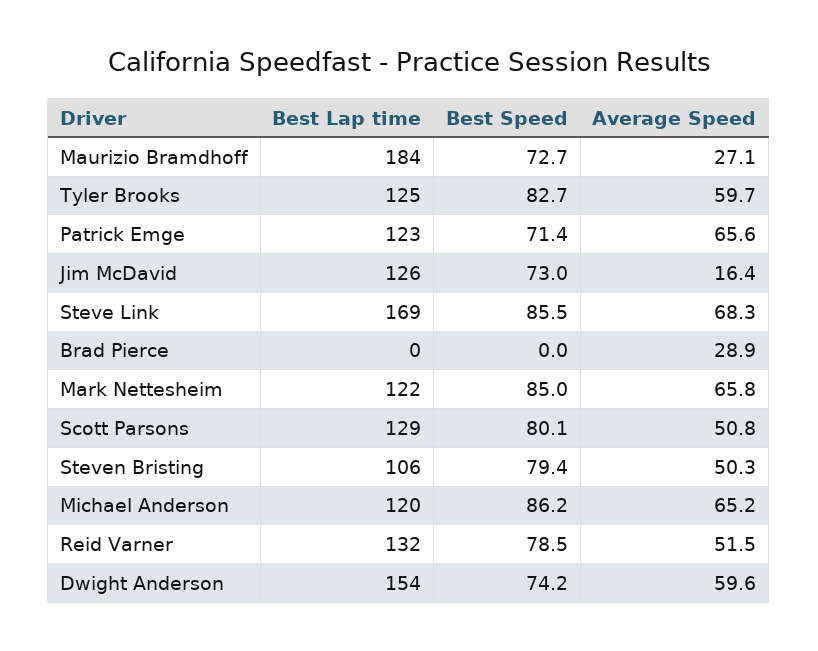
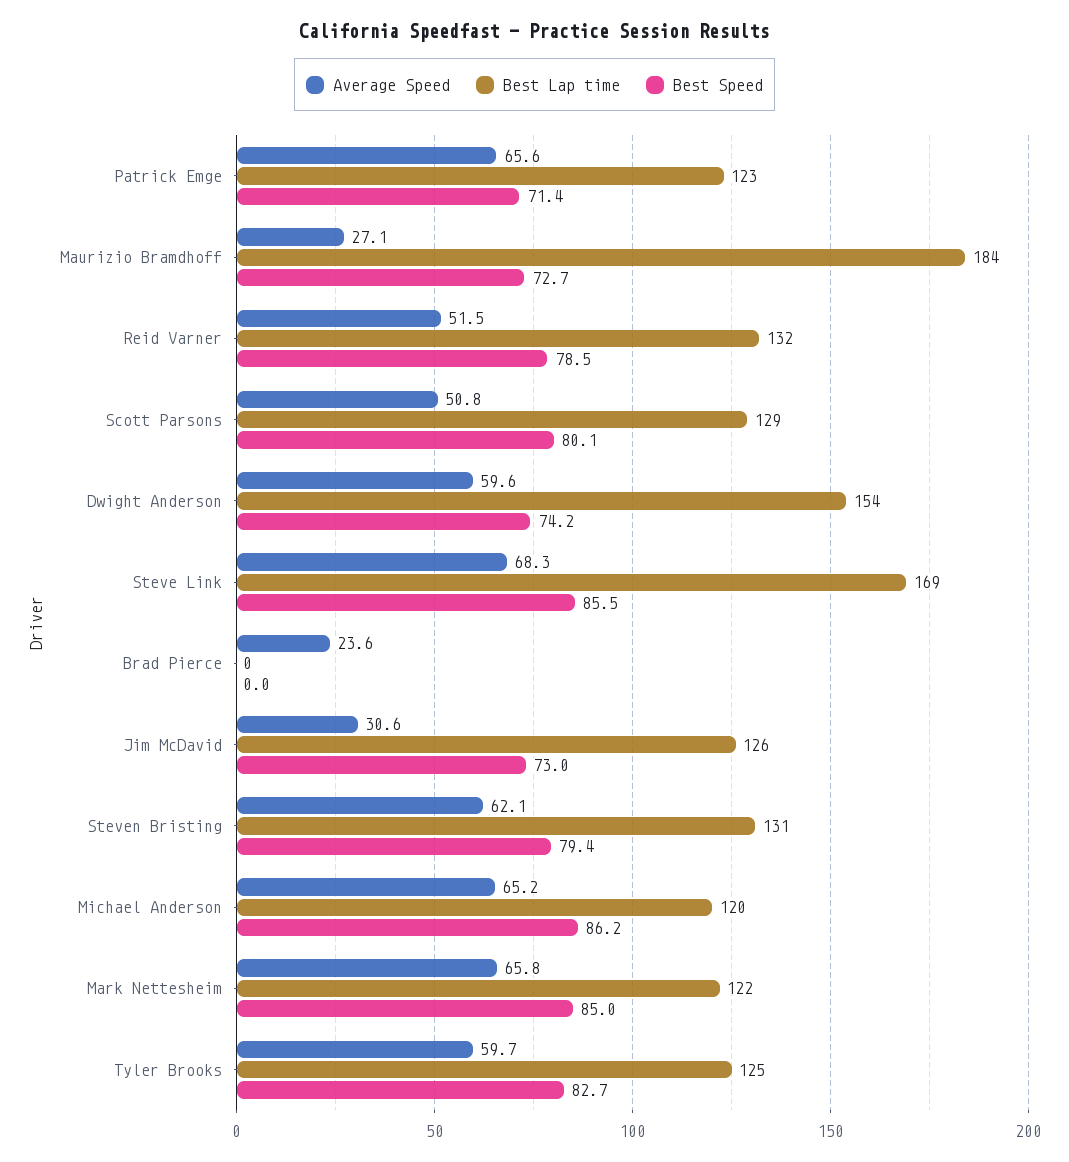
  {
    "Best Lap time": {
      "Maurizio Bramdhoff": 184,
      "Tyler Brooks": 125,
      "Patrick Emge": 123,
      "Jim McDavid": 126,
      "Steve Link": 169,
      "Brad Pierce": 0,
      "Mark Nettesheim": 122,
      "Scott Parsons": 129,
-     "Steven Bristing": 106,
+     "Steven Bristing": 131,
      "Michael Anderson": 120,
      "Reid Varner": 132,
      "Dwight Anderson": 154
    },
    "Best Speed": {
      "Maurizio Bramdhoff": 72.7,
      "Tyler Brooks": 82.7,
      "Patrick Emge": 71.4,
      "Jim McDavid": 73,
      "Steve Link": 85.5,
      "Brad Pierce": 0,
      "Mark Nettesheim": 85,
      "Scott Parsons": 80.1,
      "Steven Bristing": 79.4,
      "Michael Anderson": 86.2,
      "Reid Varner": 78.5,
      "Dwight Anderson": 74.2
    },
    "Average Speed": {
      "Maurizio Bramdhoff": 27.1,
      "Tyler Brooks": 59.7,
      "Patrick Emge": 65.6,
-     "Jim McDavid": 16.4,
+     "Jim McDavid": 30.6,
      "Steve Link": 68.3,
-     "Brad Pierce": 28.9,
+     "Brad Pierce": 23.6,
      "Mark Nettesheim": 65.8,
      "Scott Parsons": 50.8,
-     "Steven Bristing": 50.3,
+     "Steven Bristing": 62.1,
      "Michael Anderson": 65.2,
      "Reid Varner": 51.5,
      "Dwight Anderson": 59.6
    }
  }

